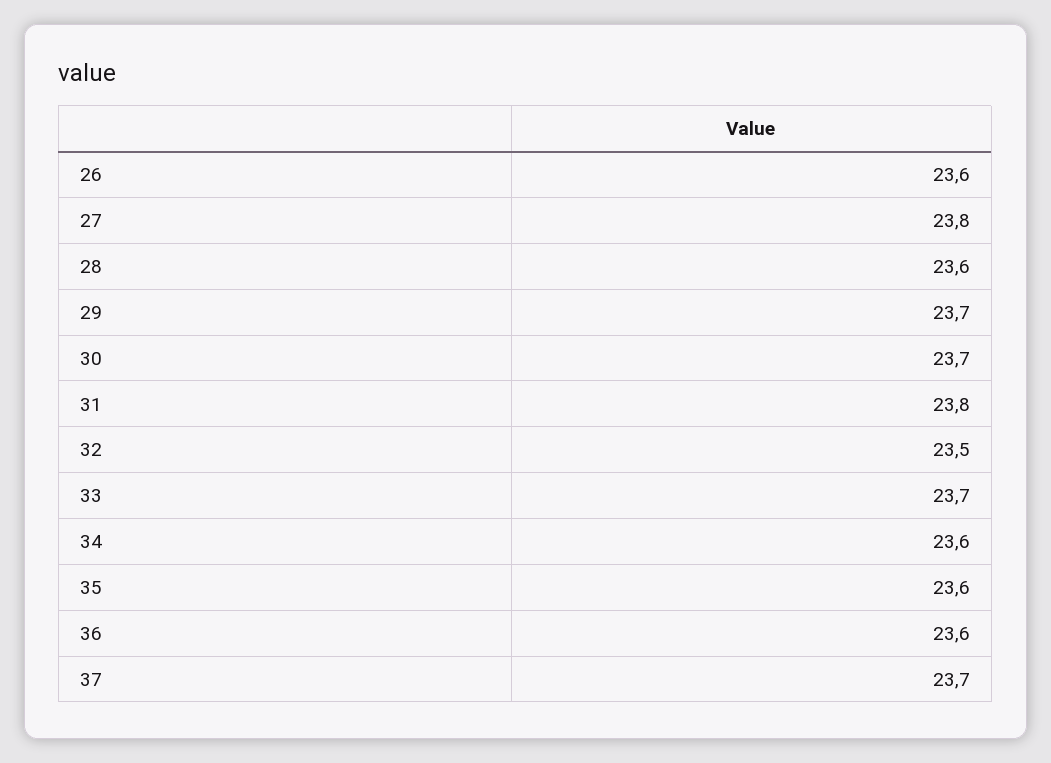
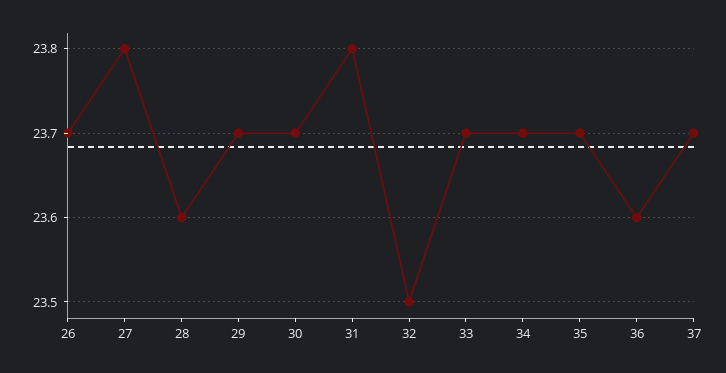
  {
-   "26": 23.6,
+   "26": 23.7,
    "27": 23.8,
    "28": 23.6,
    "29": 23.7,
    "30": 23.7,
    "31": 23.8,
    "32": 23.5,
    "33": 23.7,
-   "34": 23.6,
+   "34": 23.7,
-   "35": 23.6,
+   "35": 23.7,
    "36": 23.6,
    "37": 23.7
  }

